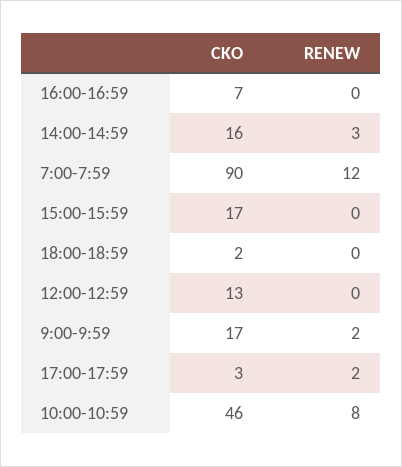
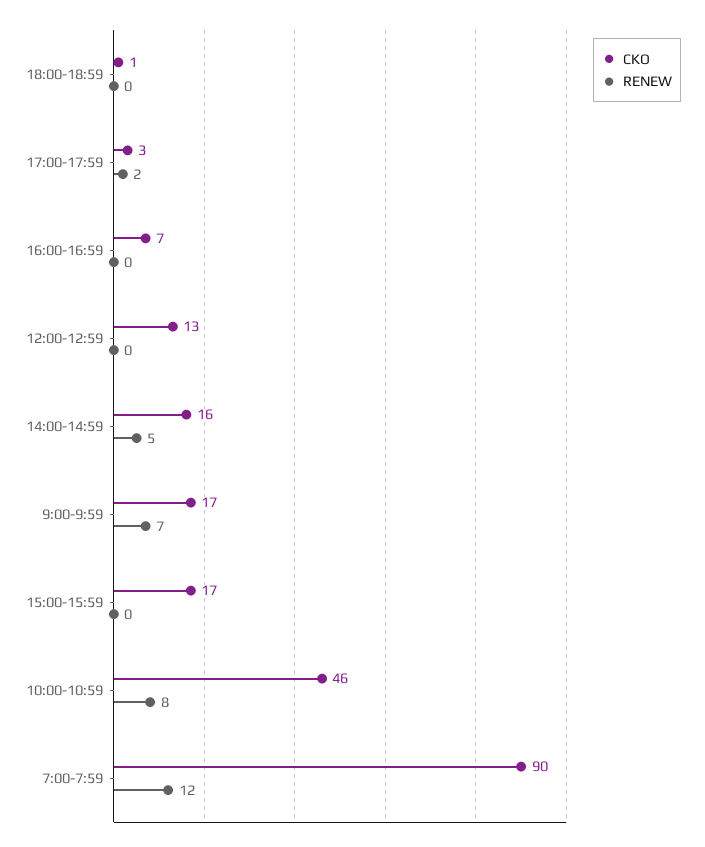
  {
    "CKO": {
      "16:00-16:59": 7,
      "14:00-14:59": 16,
      "7:00-7:59": 90,
      "15:00-15:59": 17,
-     "18:00-18:59": 2,
+     "18:00-18:59": 1,
      "12:00-12:59": 13,
      "9:00-9:59": 17,
      "17:00-17:59": 3,
      "10:00-10:59": 46
    },
    "RENEW": {
      "16:00-16:59": 0,
-     "14:00-14:59": 3,
+     "14:00-14:59": 5,
      "7:00-7:59": 12,
      "15:00-15:59": 0,
      "18:00-18:59": 0,
      "12:00-12:59": 0,
-     "9:00-9:59": 2,
+     "9:00-9:59": 7,
      "17:00-17:59": 2,
      "10:00-10:59": 8
    }
  }

